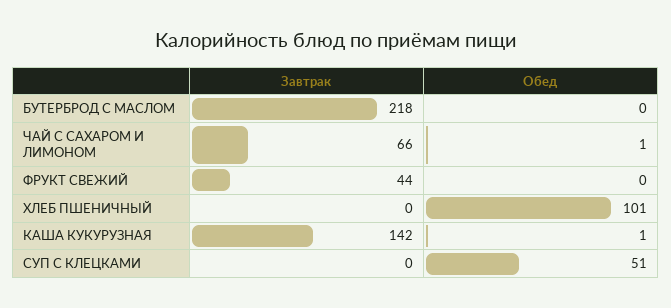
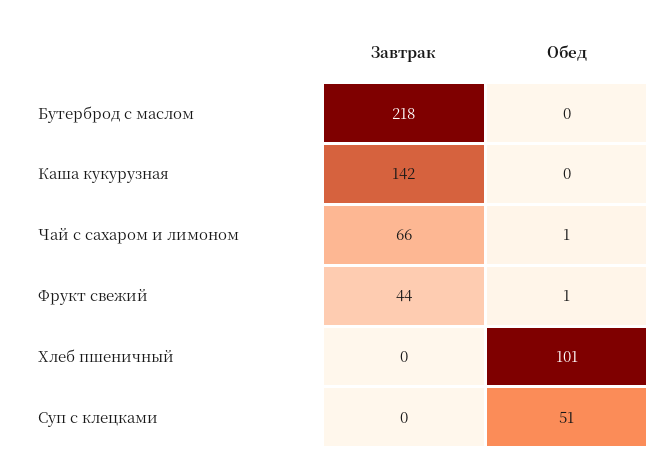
  {
    "Завтрак": {
      "БУТЕРБРОД С МАСЛОМ": 218,
      "ЧАЙ С САХАРОМ И ЛИМОНОМ": 66,
      "ФРУКТ СВЕЖИЙ": 44,
      "ХЛЕБ ПШЕНИЧНЫЙ": 0,
      "КАША КУКУРУЗНАЯ": 142,
      "СУП С КЛЕЦКАМИ": 0
    },
    "Обед": {
      "БУТЕРБРОД С МАСЛОМ": 0,
      "ЧАЙ С САХАРОМ И ЛИМОНОМ": 1,
-     "ФРУКТ СВЕЖИЙ": 0,
+     "ФРУКТ СВЕЖИЙ": 1,
      "ХЛЕБ ПШЕНИЧНЫЙ": 101,
-     "КАША КУКУРУЗНАЯ": 1,
+     "КАША КУКУРУЗНАЯ": 0,
      "СУП С КЛЕЦКАМИ": 51
    }
  }

